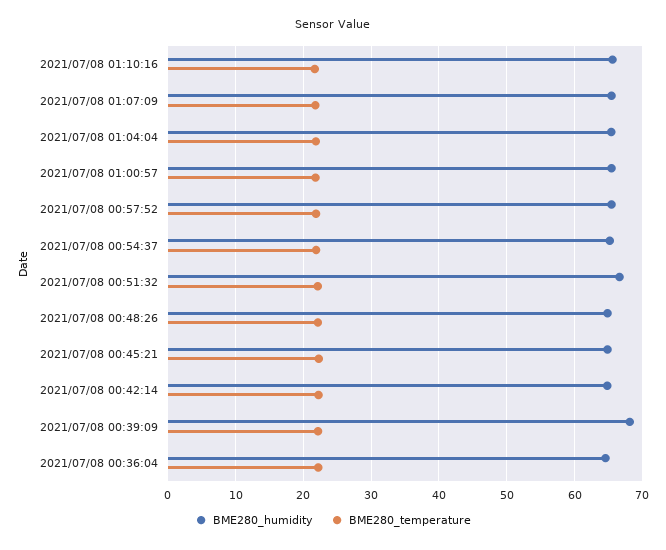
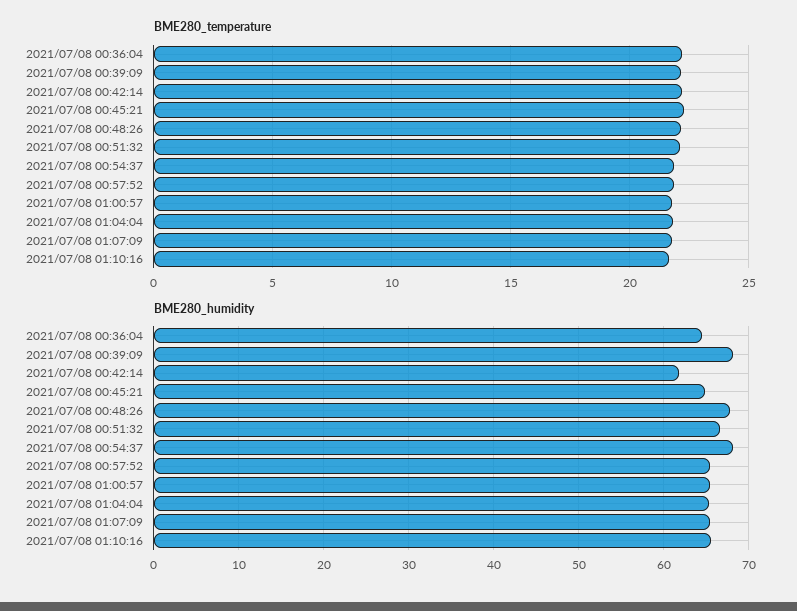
  {
    "BME280_humidity": {
      "2021/07/08 01:10:16": 66,
      "2021/07/08 01:07:09": 65,
      "2021/07/08 01:04:04": 65,
      "2021/07/08 01:00:57": 65,
      "2021/07/08 00:57:52": 65,
-     "2021/07/08 00:54:37": 65,
+     "2021/07/08 00:54:37": 68,
      "2021/07/08 00:51:32": 67,
-     "2021/07/08 00:48:26": 65,
+     "2021/07/08 00:48:26": 68,
      "2021/07/08 00:45:21": 65,
-     "2021/07/08 00:42:14": 65,
+     "2021/07/08 00:42:14": 62,
      "2021/07/08 00:39:09": 68,
      "2021/07/08 00:36:04": 65
    },
    "BME280_temperature": {
      "2021/07/08 01:10:16": 21.5,
      "2021/07/08 01:07:09": 22,
      "2021/07/08 01:04:04": 22,
      "2021/07/08 01:00:57": 22,
      "2021/07/08 00:57:52": 22,
      "2021/07/08 00:54:37": 22,
      "2021/07/08 00:51:32": 22,
      "2021/07/08 00:48:26": 22,
      "2021/07/08 00:45:21": 22.5,
      "2021/07/08 00:42:14": 22,
      "2021/07/08 00:39:09": 22,
      "2021/07/08 00:36:04": 22
    }
  }

